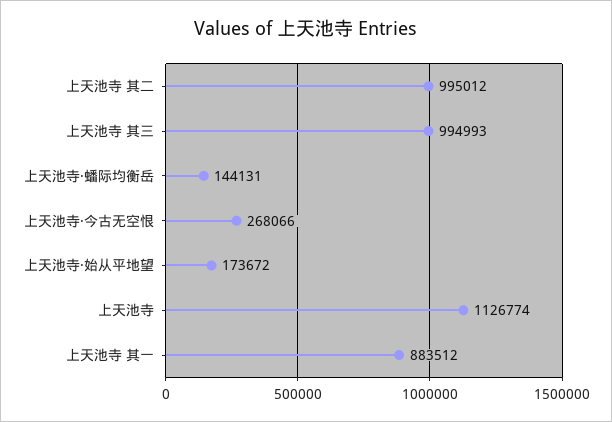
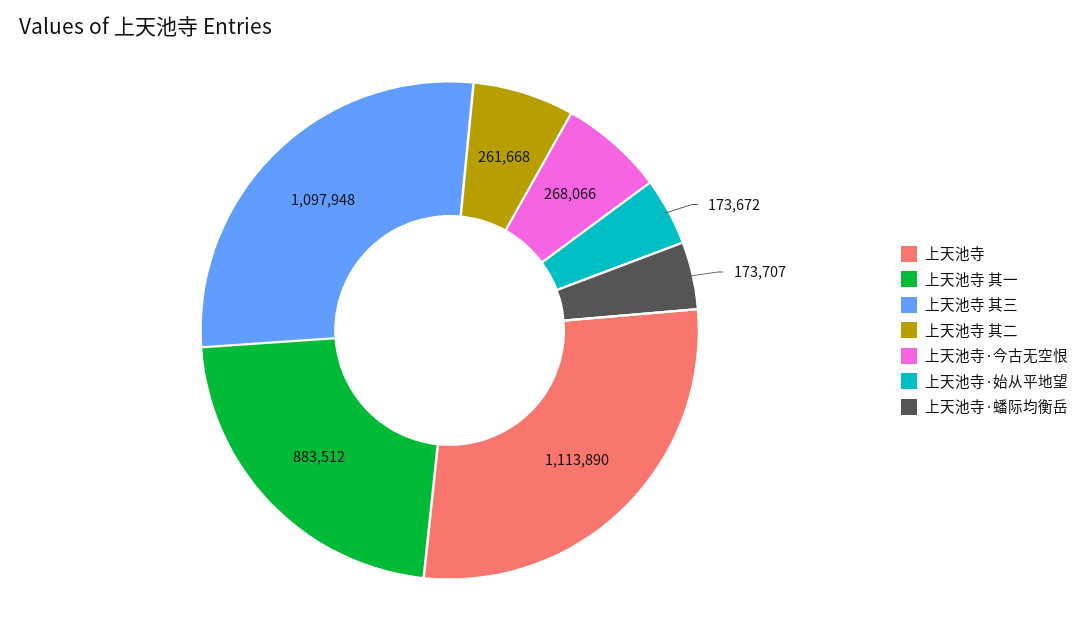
  {
-   "上天池寺 其二": 995012,
+   "上天池寺 其二": 261668,
-   "上天池寺 其三": 994993,
+   "上天池寺 其三": 1097948,
-   "上天池寺·蟠际均衡岳": 144131,
+   "上天池寺·蟠际均衡岳": 173707,
    "上天池寺·今古无空恨": 268066,
    "上天池寺·始从平地望": 173672,
-   "上天池寺": 1126774,
+   "上天池寺": 1113890,
    "上天池寺 其一": 883512
  }

